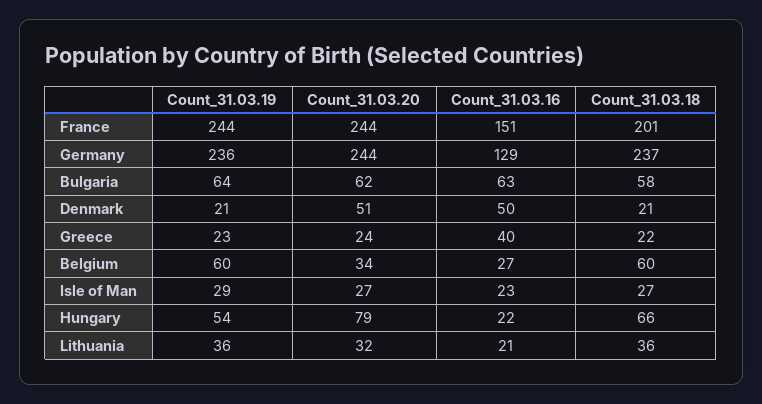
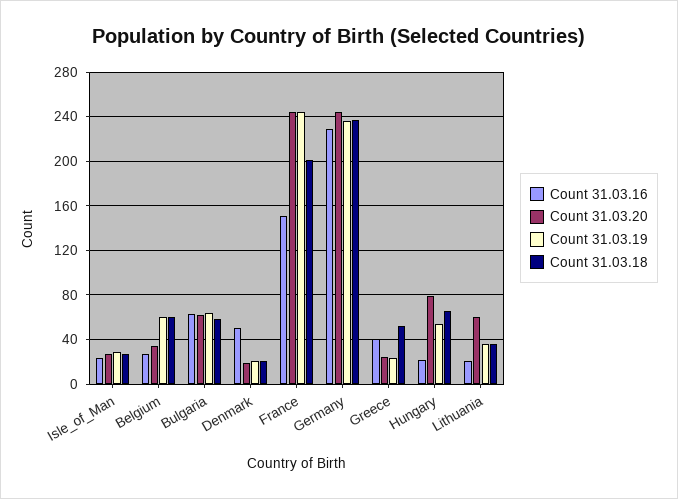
  {
    "Count_31.03.19": {
      "France": 244,
      "Germany": 236,
      "Bulgaria": 64,
      "Denmark": 21,
      "Greece": 23,
      "Belgium": 60,
      "Isle of Man": 29,
      "Hungary": 54,
      "Lithuania": 36
    },
    "Count_31.03.20": {
      "France": 244,
      "Germany": 244,
      "Bulgaria": 62,
-     "Denmark": 51,
+     "Denmark": 20,
      "Greece": 24,
      "Belgium": 34,
      "Isle of Man": 27,
      "Hungary": 79,
-     "Lithuania": 32
+     "Lithuania": 60
    },
    "Count_31.03.16": {
      "France": 151,
-     "Germany": 129,
+     "Germany": 230,
      "Bulgaria": 63,
      "Denmark": 50,
      "Greece": 40,
      "Belgium": 27,
      "Isle of Man": 23,
      "Hungary": 22,
      "Lithuania": 21
    },
    "Count_31.03.18": {
      "France": 201,
      "Germany": 237,
      "Bulgaria": 58,
      "Denmark": 21,
-     "Greece": 22,
+     "Greece": 50,
      "Belgium": 60,
      "Isle of Man": 27,
      "Hungary": 66,
      "Lithuania": 36
    }
  }

